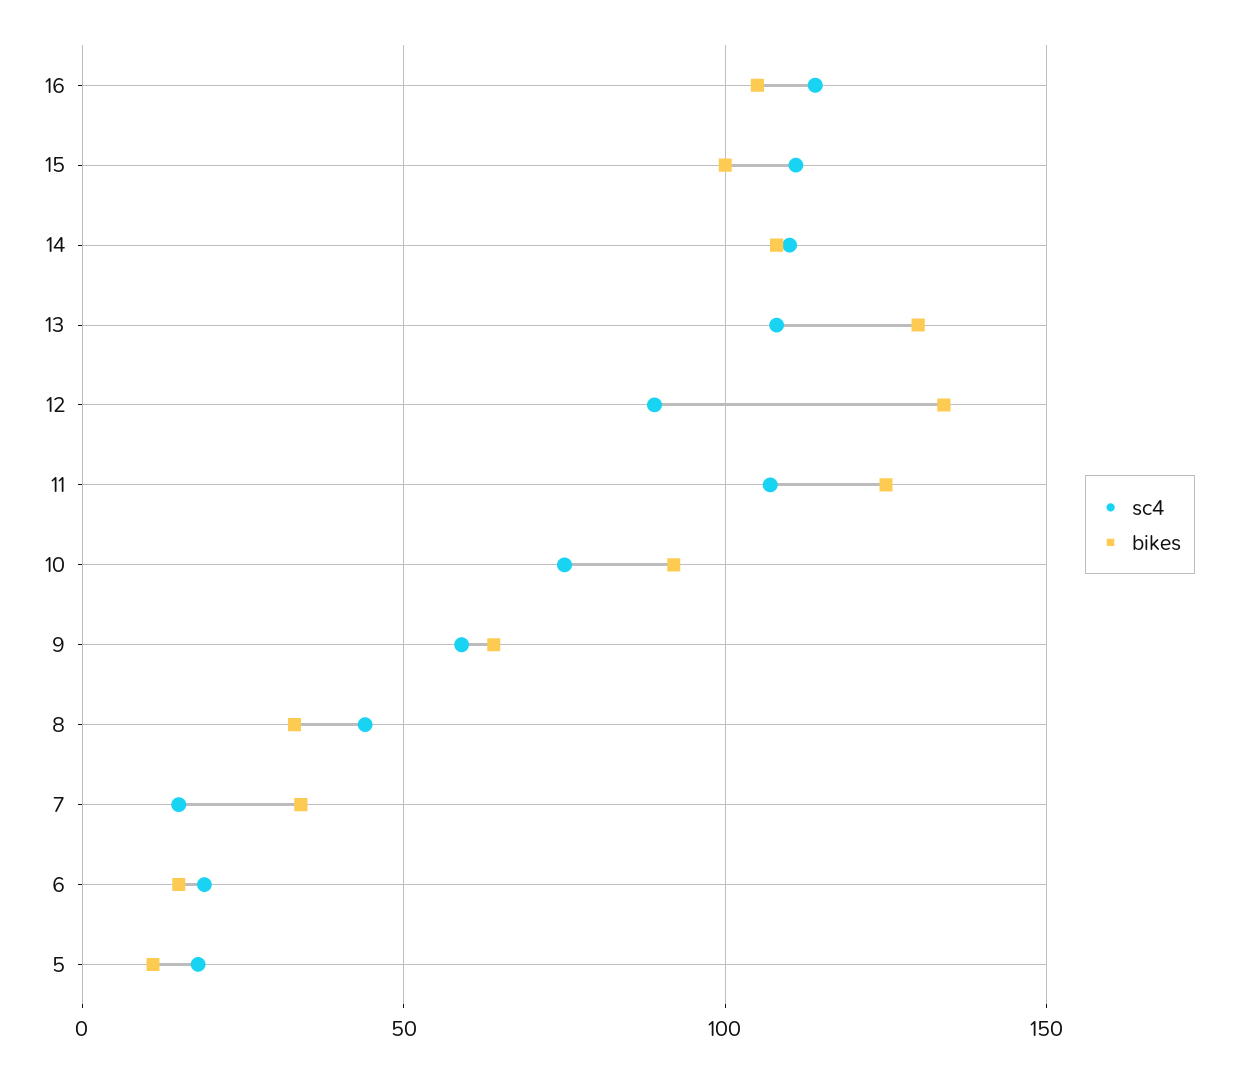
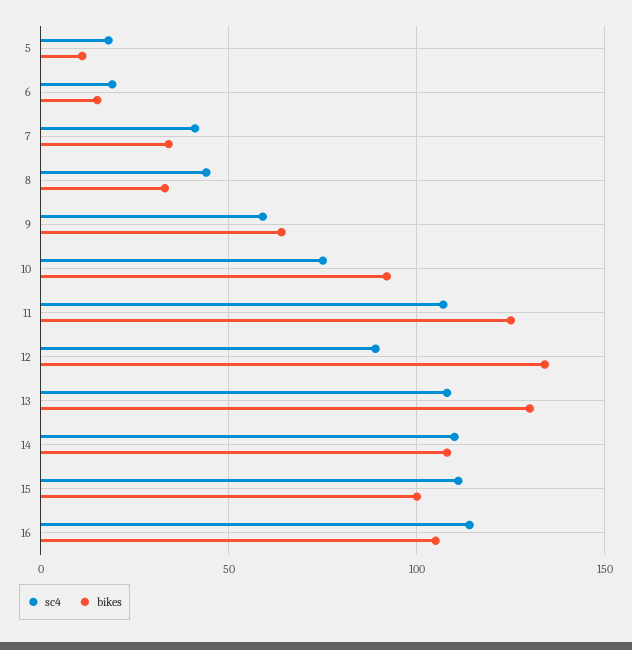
  {
    "sc4": {
      "16": 115,
      "15": 110,
      "14": 110,
      "13": 110,
      "12": 90,
      "11": 105,
      "10": 75,
      "9": 60,
      "8": 45,
-     "7": 15,
+     "7": 40,
      "6": 20,
      "5": 20
    },
    "bikes": {
      "16": 105,
      "15": 100,
      "14": 110,
      "13": 130,
      "12": 135,
      "11": 125,
      "10": 90,
      "9": 65,
      "8": 35,
      "7": 35,
      "6": 15,
      "5": 10
    }
  }

